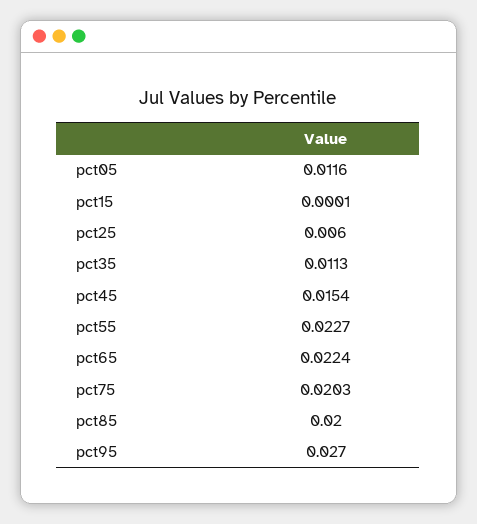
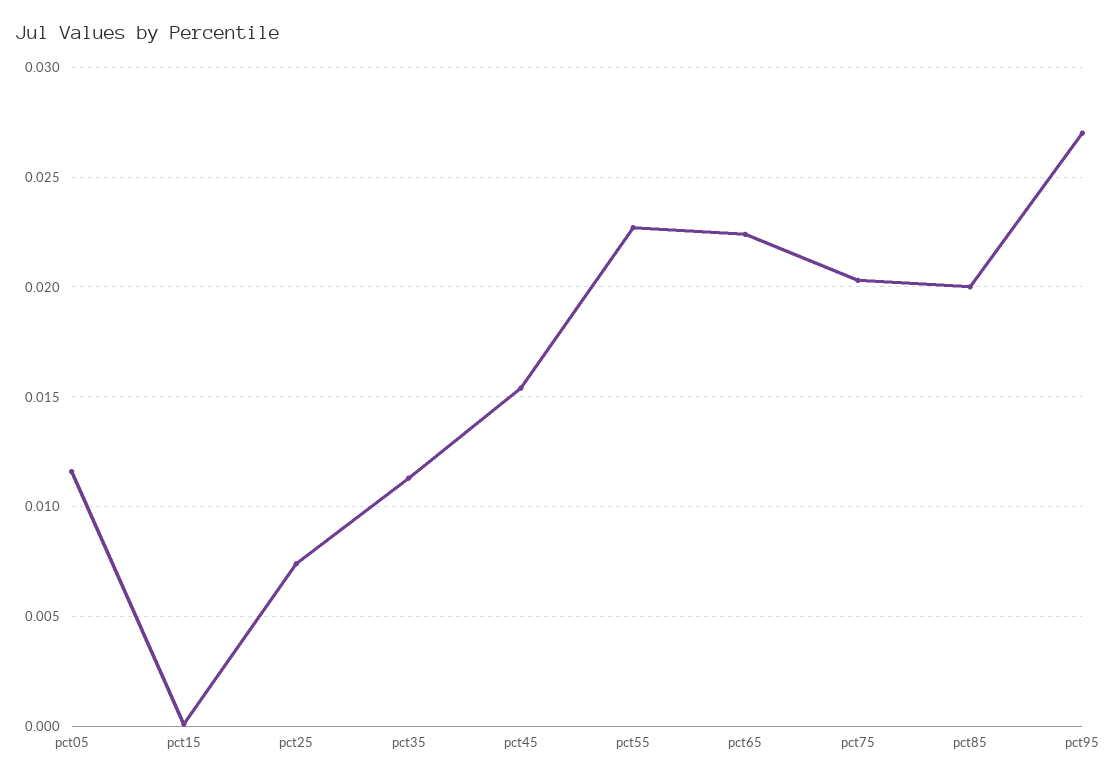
  {
    "pct05": 0.0116,
    "pct15": 0.0001,
-   "pct25": 0.006,
+   "pct25": 0.0075,
    "pct35": 0.0113,
    "pct45": 0.0154,
    "pct55": 0.0227,
    "pct65": 0.0224,
    "pct75": 0.0203,
    "pct85": 0.02,
    "pct95": 0.027
  }

